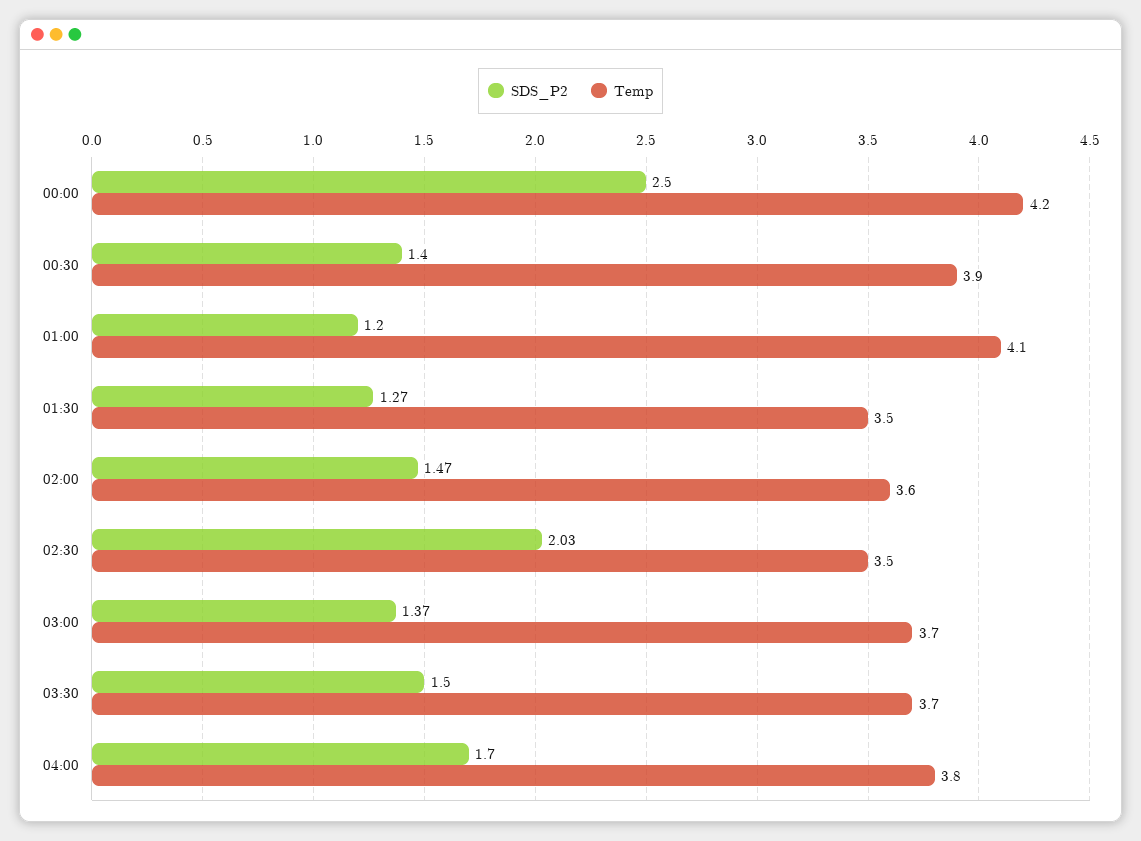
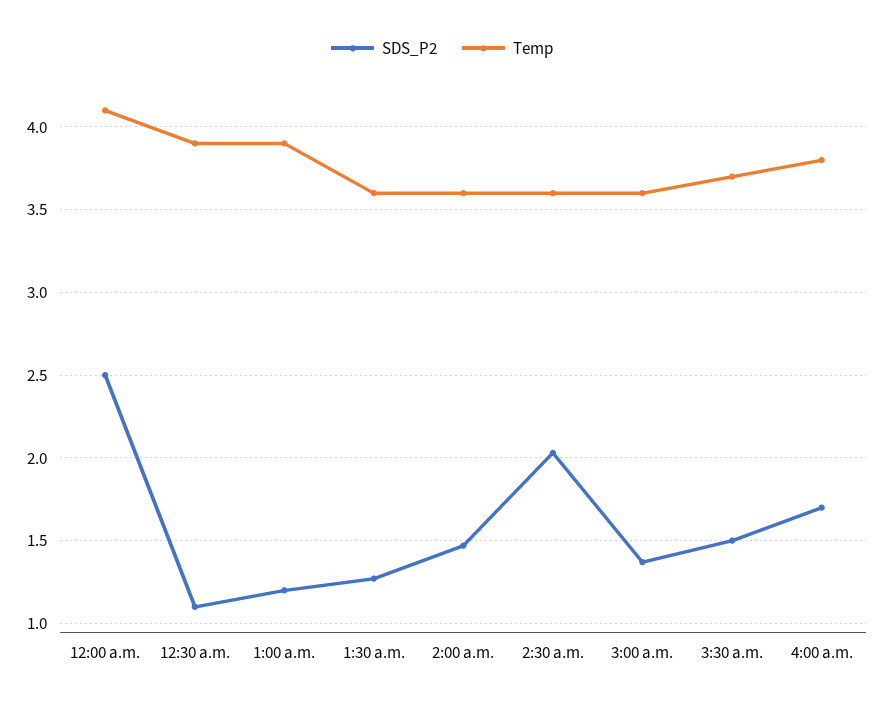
  {
    "SDS_P2": {
      "00:00": 2.5,
-     "00:30": 1.4,
+     "00:30": 1.1,
      "01:00": 1.2,
      "01:30": 1.27,
      "02:00": 1.47,
      "02:30": 2.03,
      "03:00": 1.37,
      "03:30": 1.5,
      "04:00": 1.7
    },
    "Temp": {
-     "00:00": 4.2,
+     "00:00": 4.1,
      "00:30": 3.9,
-     "01:00": 4.1,
+     "01:00": 3.9,
-     "01:30": 3.5,
+     "01:30": 3.6,
      "02:00": 3.6,
-     "02:30": 3.5,
+     "02:30": 3.6,
-     "03:00": 3.7,
+     "03:00": 3.6,
      "03:30": 3.7,
      "04:00": 3.8
    }
  }

